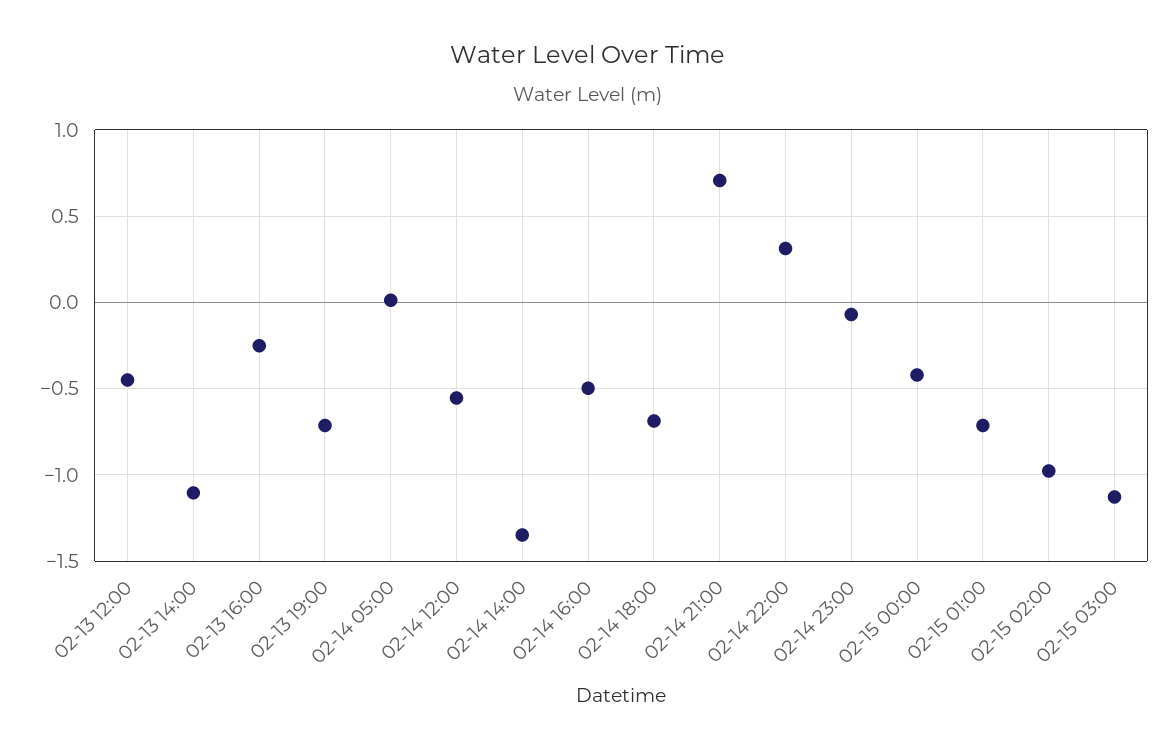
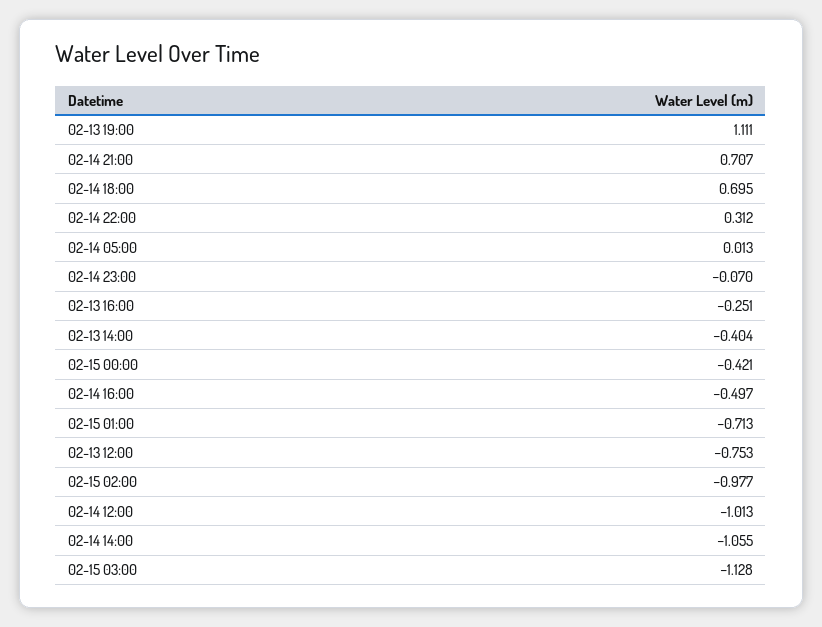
  {
-   "02-13 12:00": -0.45,
+   "02-13 12:00": -0.753,
-   "02-13 14:00": -1.1,
+   "02-13 14:00": -0.404,
    "02-13 16:00": -0.251,
-   "02-13 19:00": -0.7,
+   "02-13 19:00": 1.111,
    "02-14 05:00": 0.013,
-   "02-14 12:00": -0.55,
+   "02-14 12:00": -1.013,
-   "02-14 14:00": -1.35,
+   "02-14 14:00": -1.055,
    "02-14 16:00": -0.497,
-   "02-14 18:00": -0.7,
+   "02-14 18:00": 0.695,
    "02-14 21:00": 0.707,
    "02-14 22:00": 0.312,
    "02-14 23:00": -0.07,
    "02-15 00:00": -0.421,
    "02-15 01:00": -0.713,
    "02-15 02:00": -0.977,
    "02-15 03:00": -1.128
  }

